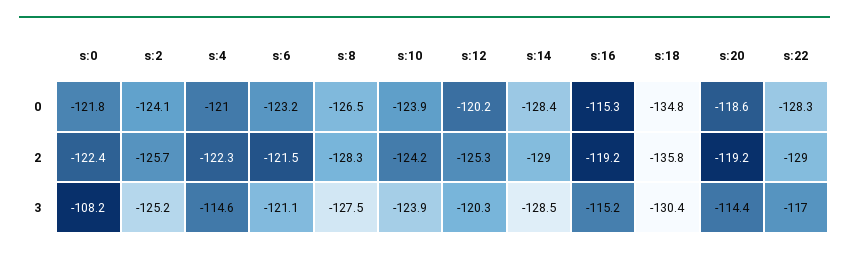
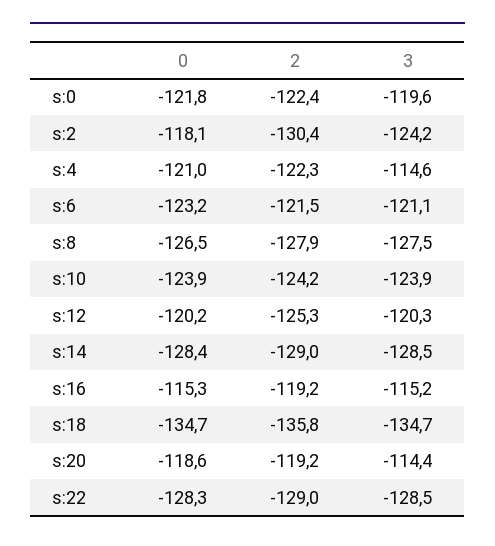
  {
    "s:0": {
      "0": -121.8,
      "2": -122.4,
-     "3": -108.2
+     "3": -119.6
    },
    "s:2": {
-     "0": -124.1,
+     "0": -118.1,
-     "2": -125.7,
+     "2": -130.4,
-     "3": -125.2
+     "3": -124.2
    },
    "s:4": {
      "0": -121,
      "2": -122.3,
      "3": -114.6
    },
    "s:6": {
      "0": -123.2,
      "2": -121.5,
      "3": -121.1
    },
    "s:8": {
      "0": -126.5,
-     "2": -128.3,
+     "2": -127.9,
      "3": -127.5
    },
    "s:10": {
      "0": -123.9,
      "2": -124.2,
      "3": -123.9
    },
    "s:12": {
      "0": -120.2,
      "2": -125.3,
      "3": -120.3
    },
    "s:14": {
      "0": -128.4,
      "2": -129,
      "3": -128.5
    },
    "s:16": {
      "0": -115.3,
      "2": -119.2,
      "3": -115.2
    },
    "s:18": {
-     "0": -134.8,
+     "0": -134.7,
      "2": -135.8,
-     "3": -130.4
+     "3": -134.7
    },
    "s:20": {
      "0": -118.6,
      "2": -119.2,
      "3": -114.4
    },
    "s:22": {
      "0": -128.3,
      "2": -129,
-     "3": -117
+     "3": -128.5
    }
  }

